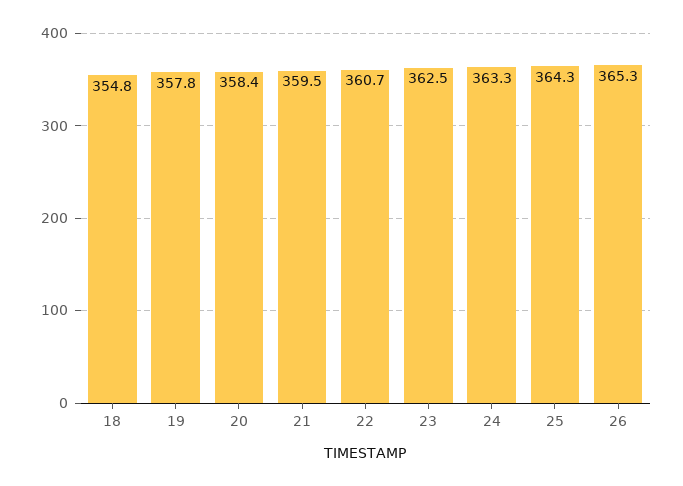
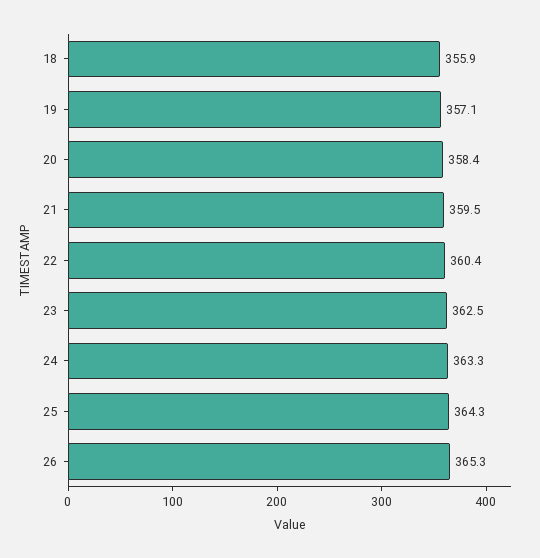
  {
-   "18": 354.8,
+   "18": 355.9,
-   "19": 357.8,
+   "19": 357.1,
    "20": 358.4,
    "21": 359.5,
-   "22": 360.7,
+   "22": 360.4,
    "23": 362.5,
    "24": 363.3,
    "25": 364.3,
    "26": 365.3
  }

